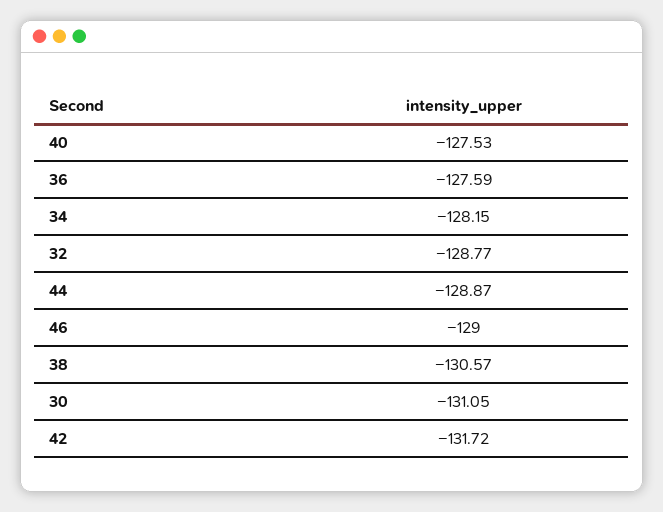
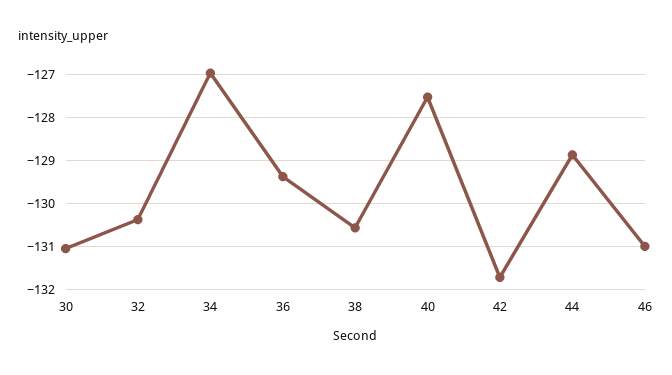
  {
    "40": -127.53,
-   "36": -127.59,
+   "36": -129.4,
-   "34": -128.15,
+   "34": -127,
-   "32": -128.77,
+   "32": -130.4,
    "44": -128.87,
-   "46": -129,
+   "46": -131,
    "38": -130.57,
    "30": -131.05,
    "42": -131.72
  }

